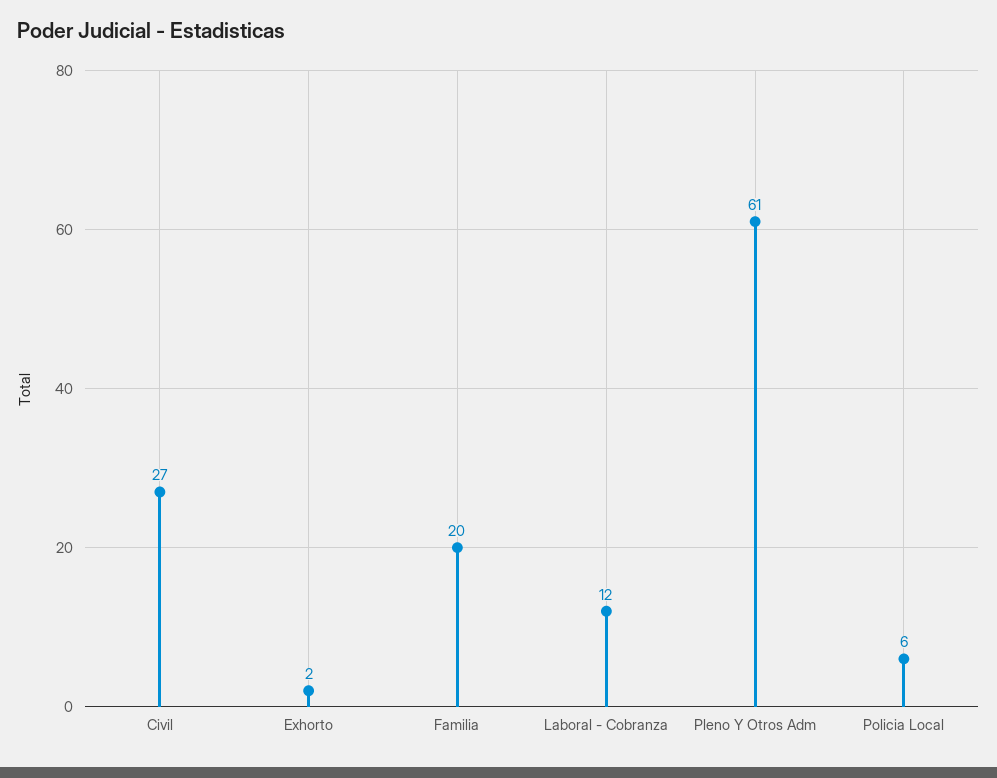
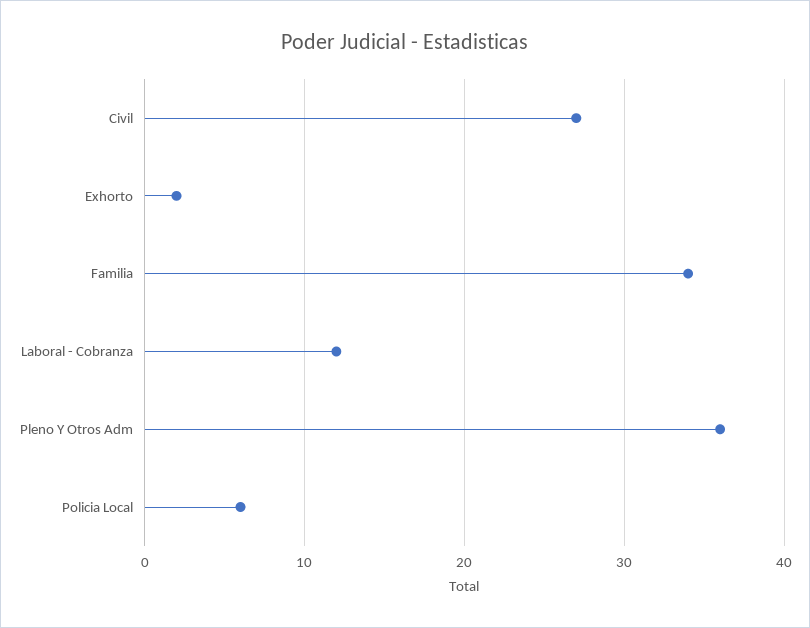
  {
    "Civil": 27,
    "Exhorto": 2,
-   "Familia": 20,
+   "Familia": 34,
    "Laboral - Cobranza": 12,
-   "Pleno Y Otros Adm": 61,
+   "Pleno Y Otros Adm": 36,
    "Policia Local": 6
  }

